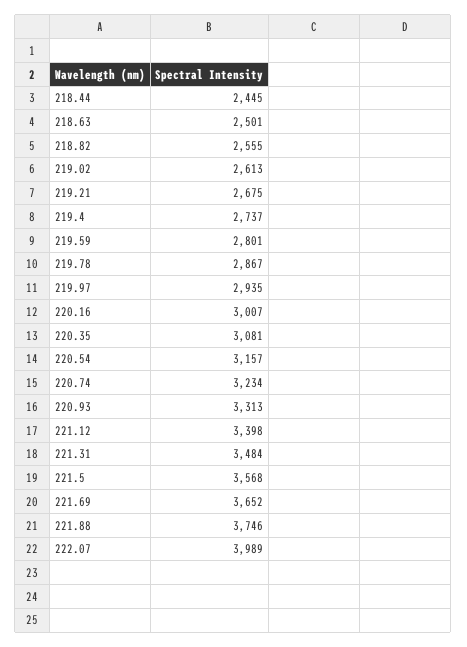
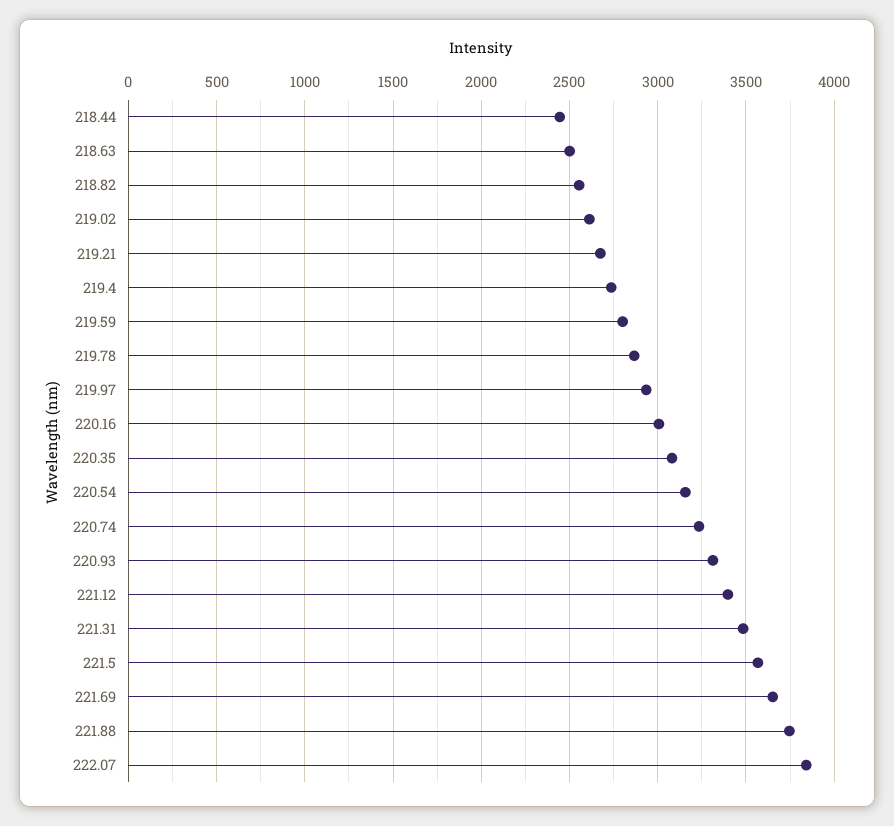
  {
    "218.44": 2445,
    "218.63": 2501,
    "218.82": 2555,
    "219.02": 2613,
    "219.21": 2675,
    "219.4": 2737,
    "219.59": 2801,
    "219.78": 2867,
    "219.97": 2935,
    "220.16": 3007,
    "220.35": 3081,
    "220.54": 3157,
    "220.74": 3234,
    "220.93": 3313,
    "221.12": 3398,
    "221.31": 3484,
    "221.5": 3568,
    "221.69": 3652,
    "221.88": 3746,
-   "222.07": 3989
+   "222.07": 3850
  }

